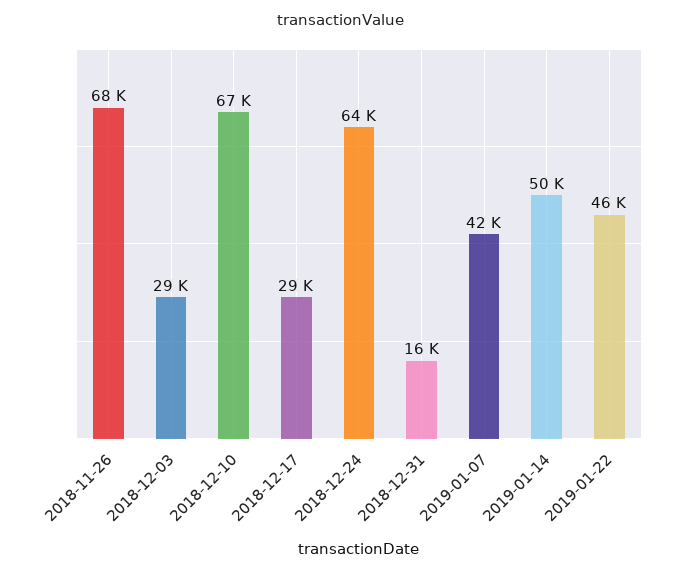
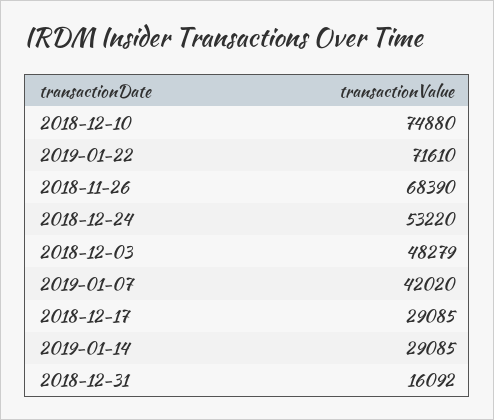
  {
    "2018-11-26": 68390,
-   "2018-12-03": 29000,
+   "2018-12-03": 48279,
-   "2018-12-10": 67000,
+   "2018-12-10": 74880,
    "2018-12-17": 29085,
-   "2018-12-24": 64000,
+   "2018-12-24": 53220,
    "2018-12-31": 16092,
    "2019-01-07": 42020,
-   "2019-01-14": 50000,
+   "2019-01-14": 29085,
-   "2019-01-22": 46000
+   "2019-01-22": 71610
  }

